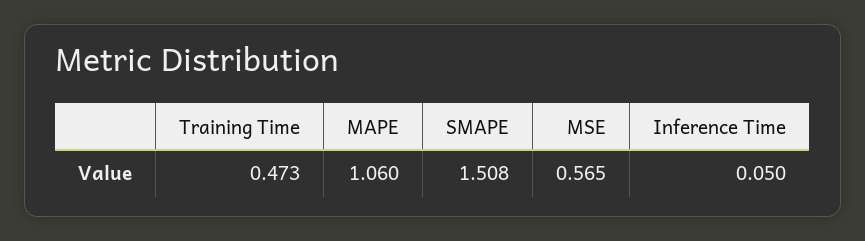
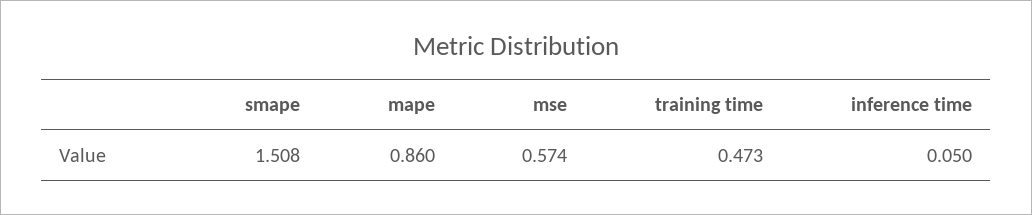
  {
    "Training Time": 0.473,
-   "MAPE": 1.06,
+   "MAPE": 0.86,
    "SMAPE": 1.508,
-   "MSE": 0.565,
+   "MSE": 0.574,
    "Inference Time": 0.05
  }

